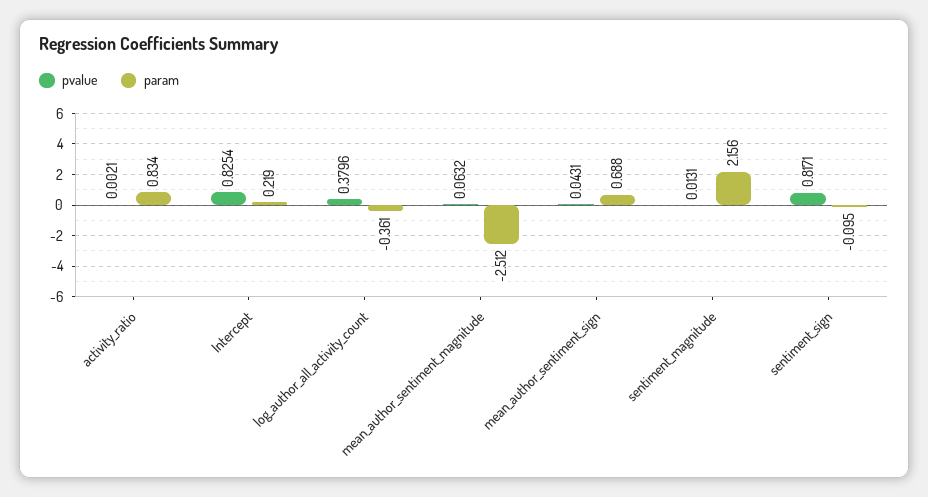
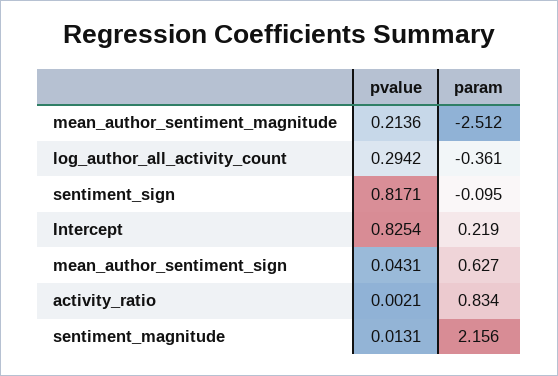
  {
    "pvalue": {
      "activity_ratio": 0.0021,
      "Intercept": 0.8254,
-     "log_author_all_activity_count": 0.3796,
+     "log_author_all_activity_count": 0.2942,
-     "mean_author_sentiment_magnitude": 0.0632,
+     "mean_author_sentiment_magnitude": 0.2136,
      "mean_author_sentiment_sign": 0.0431,
      "sentiment_magnitude": 0.0131,
      "sentiment_sign": 0.8171
    },
    "param": {
      "activity_ratio": 0.834,
      "Intercept": 0.219,
      "log_author_all_activity_count": -0.361,
      "mean_author_sentiment_magnitude": -2.512,
-     "mean_author_sentiment_sign": 0.688,
+     "mean_author_sentiment_sign": 0.627,
      "sentiment_magnitude": 2.156,
      "sentiment_sign": -0.095
    }
  }

